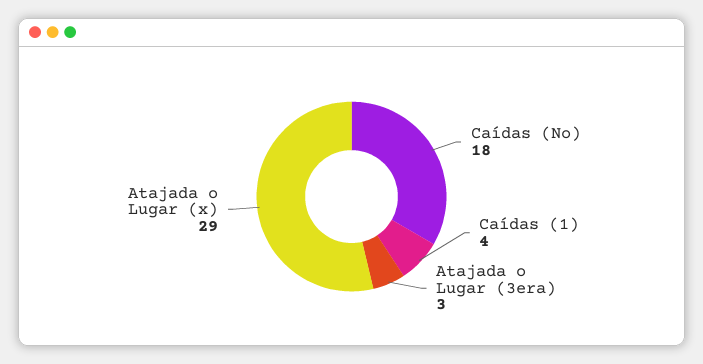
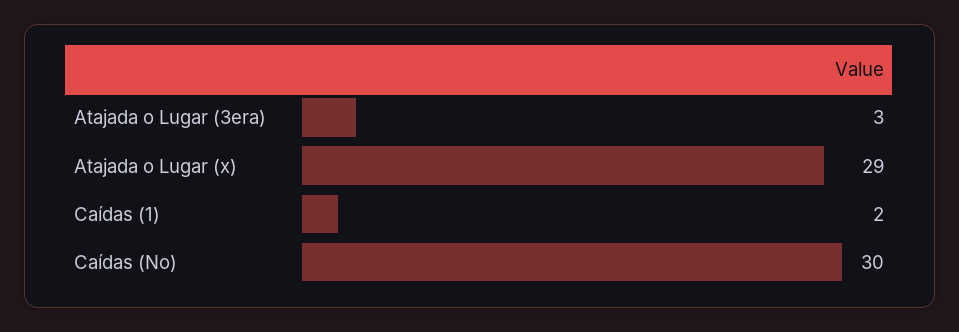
  {
-   "Caídas (No)": 18,
+   "Caídas (No)": 30,
-   "Caídas (1)": 4,
+   "Caídas (1)": 2,
    "Atajada o Lugar (3era)": 3,
    "Atajada o Lugar (x)": 29
  }

